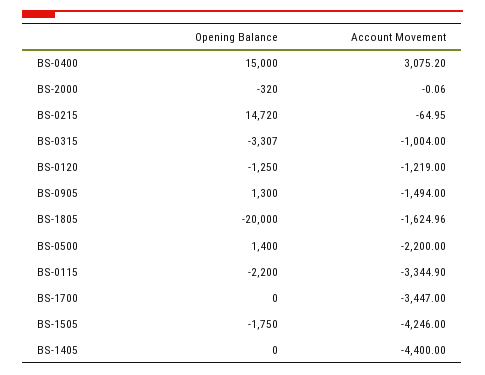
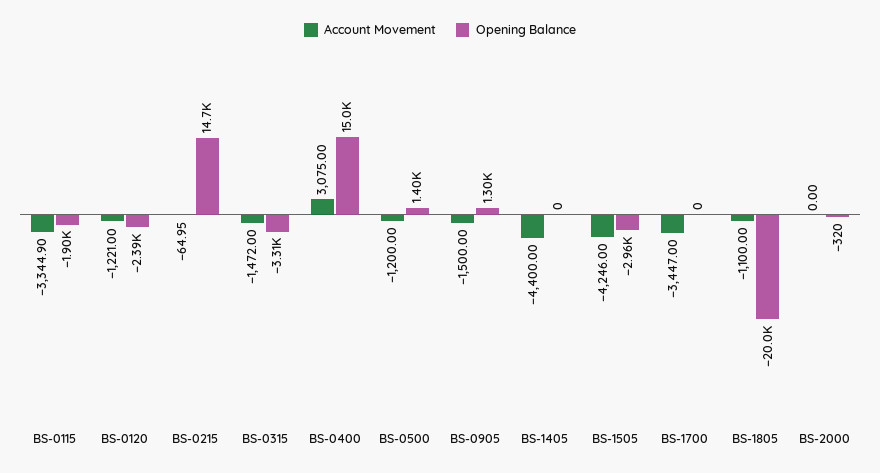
  {
    "Opening Balance": {
      "BS-0400": 15000,
      "BS-2000": -320,
      "BS-0215": 14720,
      "BS-0315": -3307,
-     "BS-0120": -1250,
+     "BS-0120": -2390,
      "BS-0905": 1300,
      "BS-1805": -20000,
      "BS-0500": 1400,
-     "BS-0115": -2200,
+     "BS-0115": -1900,
      "BS-1700": 0,
-     "BS-1505": -1750,
+     "BS-1505": -2960,
      "BS-1405": 0
    },
    "Account Movement": {
-     "BS-0400": 3075.2,
+     "BS-0400": 3075,
-     "BS-2000": -0.06,
+     "BS-2000": 0,
      "BS-0215": -64.95,
-     "BS-0315": -1004,
+     "BS-0315": -1472,
-     "BS-0120": -1219,
+     "BS-0120": -1221,
-     "BS-0905": -1494,
+     "BS-0905": -1500,
-     "BS-1805": -1624.96,
+     "BS-1805": -1100,
-     "BS-0500": -2200,
+     "BS-0500": -1200,
      "BS-0115": -3344.9,
      "BS-1700": -3447,
      "BS-1505": -4246,
      "BS-1405": -4400
    }
  }

